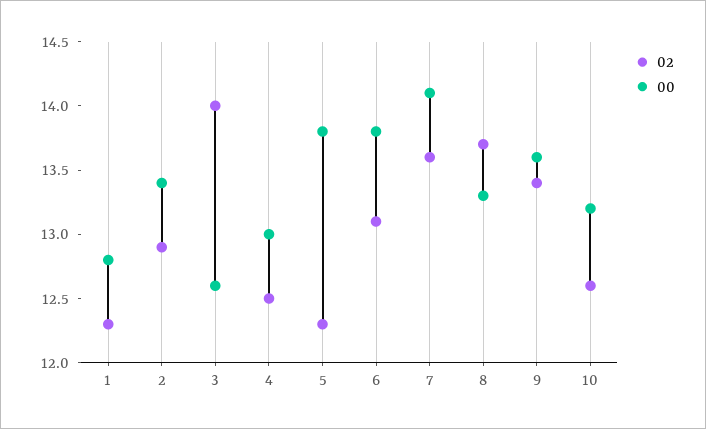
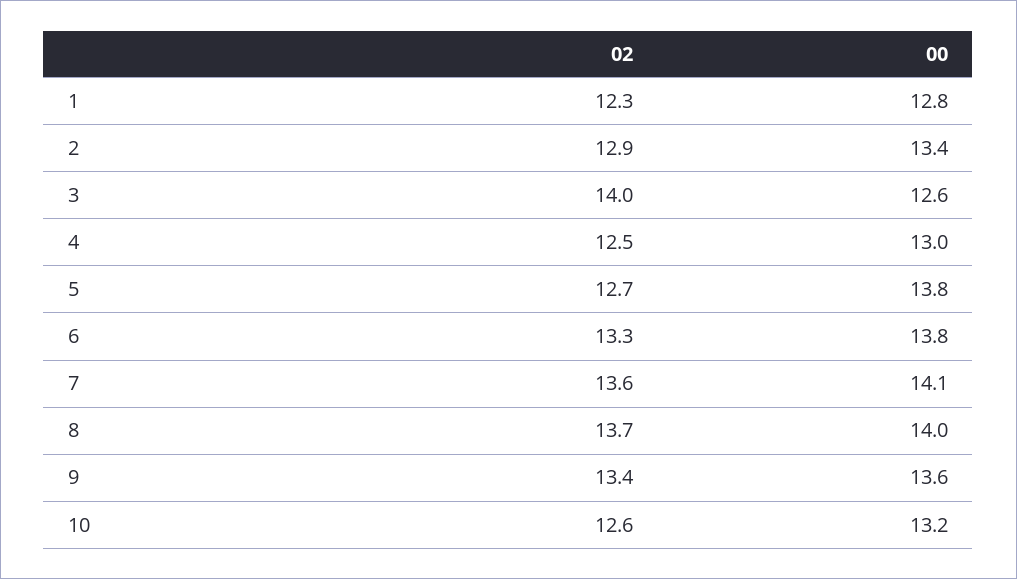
  {
    "02": {
      "1": 12.3,
      "2": 12.9,
      "3": 14,
      "4": 12.5,
-     "5": 12.3,
+     "5": 12.7,
-     "6": 13.1,
+     "6": 13.3,
      "7": 13.6,
      "8": 13.7,
      "9": 13.4,
      "10": 12.6
    },
    "00": {
      "1": 12.8,
      "2": 13.4,
      "3": 12.6,
      "4": 13,
      "5": 13.8,
      "6": 13.8,
      "7": 14.1,
-     "8": 13.3,
+     "8": 14,
      "9": 13.6,
      "10": 13.2
    }
  }

